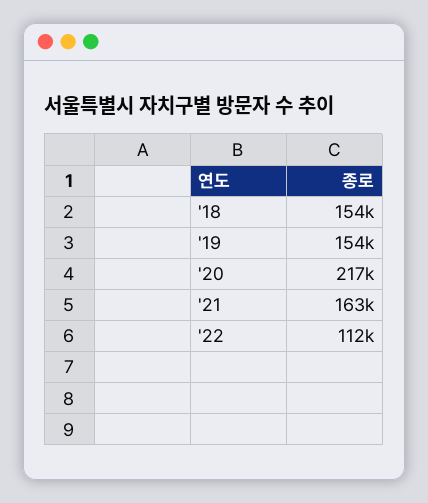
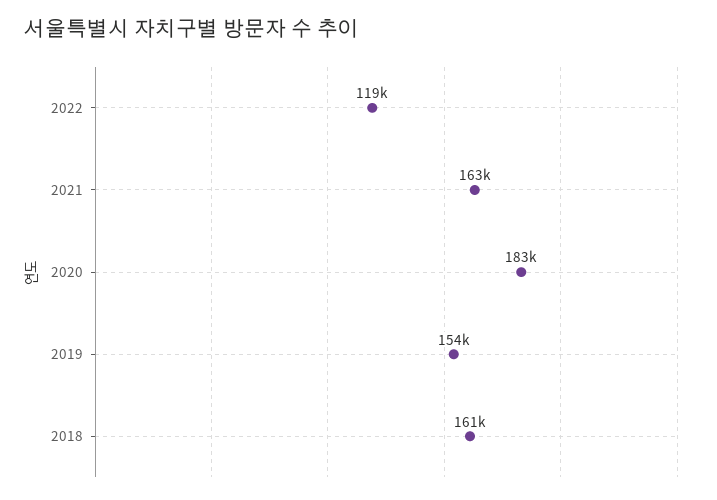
  {
-   "'18": 154000,
+   "'18": 161000,
    "'19": 154000,
-   "'20": 217000,
+   "'20": 183000,
    "'21": 163000,
-   "'22": 112000
+   "'22": 119000
  }

